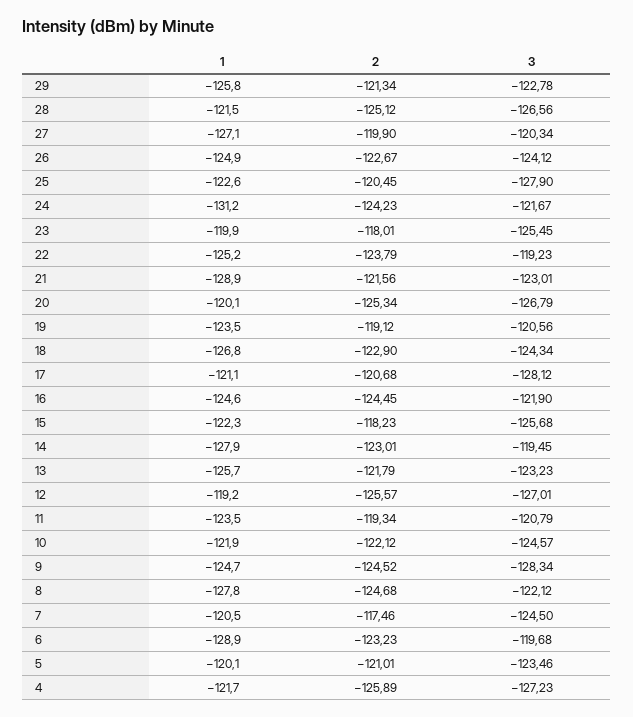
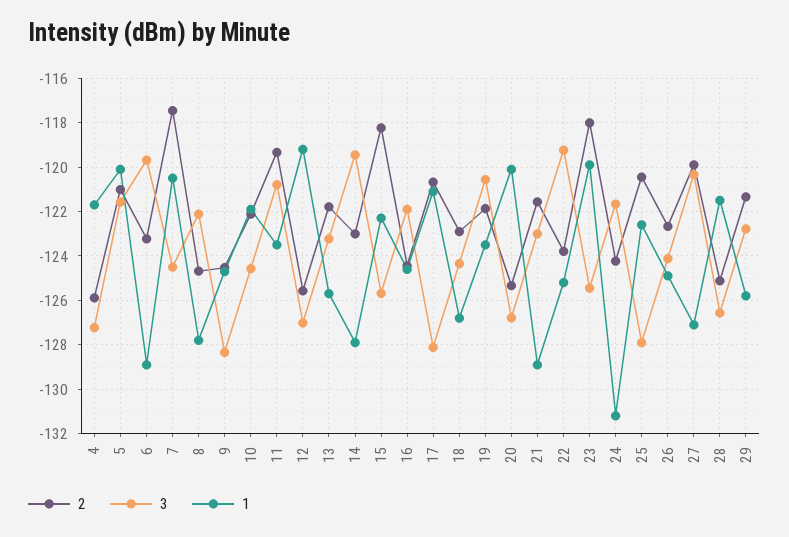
  {
    "1": {
      "29": -125.8,
      "28": -121.5,
      "27": -127.1,
      "26": -124.9,
      "25": -122.6,
      "24": -131.2,
      "23": -119.9,
      "22": -125.2,
      "21": -128.9,
      "20": -120.1,
      "19": -123.5,
      "18": -126.8,
      "17": -121.1,
      "16": -124.6,
      "15": -122.3,
      "14": -127.9,
      "13": -125.7,
      "12": -119.2,
      "11": -123.5,
      "10": -121.9,
      "9": -124.7,
      "8": -127.8,
      "7": -120.5,
      "6": -128.9,
      "5": -120.1,
      "4": -121.7
    },
    "2": {
      "29": -121.34,
      "28": -125.12,
      "27": -119.9,
      "26": -122.67,
      "25": -120.45,
      "24": -124.23,
      "23": -118.01,
      "22": -123.79,
      "21": -121.56,
      "20": -125.34,
-     "19": -119.12,
+     "19": -122,
      "18": -122.9,
      "17": -120.68,
      "16": -124.45,
      "15": -118.23,
      "14": -123.01,
      "13": -121.79,
      "12": -125.57,
      "11": -119.34,
      "10": -122.12,
      "9": -124.52,
      "8": -124.68,
      "7": -117.46,
      "6": -123.23,
      "5": -121.01,
      "4": -125.89
    },
    "3": {
      "29": -122.78,
      "28": -126.56,
      "27": -120.34,
      "26": -124.12,
      "25": -127.9,
      "24": -121.67,
      "23": -125.45,
      "22": -119.23,
      "21": -123.01,
      "20": -126.79,
      "19": -120.56,
      "18": -124.34,
      "17": -128.12,
      "16": -121.9,
      "15": -125.68,
      "14": -119.45,
      "13": -123.23,
      "12": -127.01,
      "11": -120.79,
      "10": -124.57,
      "9": -128.34,
      "8": -122.12,
      "7": -124.5,
      "6": -119.68,
-     "5": -123.46,
+     "5": -121.5,
      "4": -127.23
    }
  }

